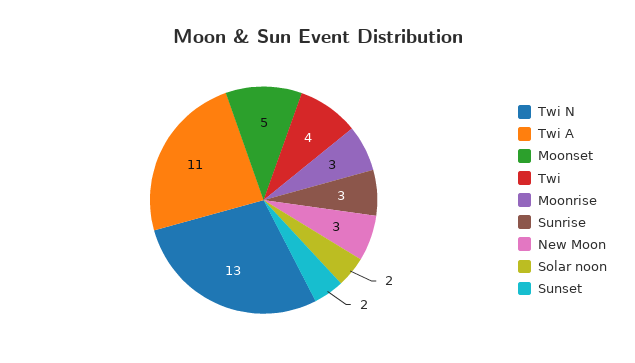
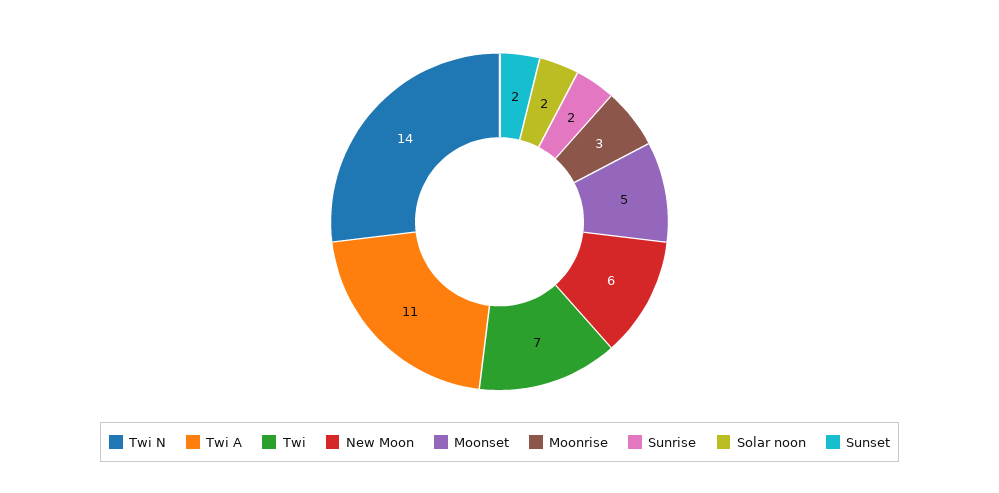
  {
-   "Twi N": 13,
+   "Twi N": 14,
    "Twi A": 11,
    "Moonset": 5,
-   "Twi": 4,
+   "Twi": 7,
    "Moonrise": 3,
-   "Sunrise": 3,
+   "Sunrise": 2,
-   "New Moon": 3,
+   "New Moon": 6,
    "Solar noon": 2,
    "Sunset": 2
  }

